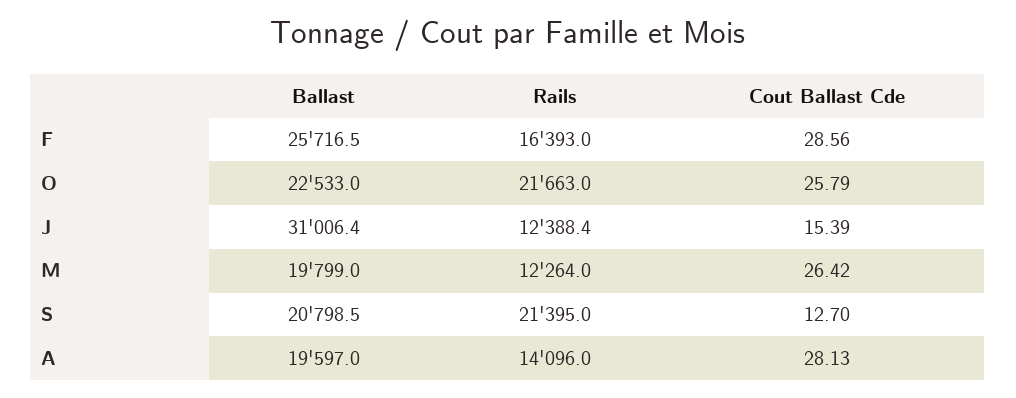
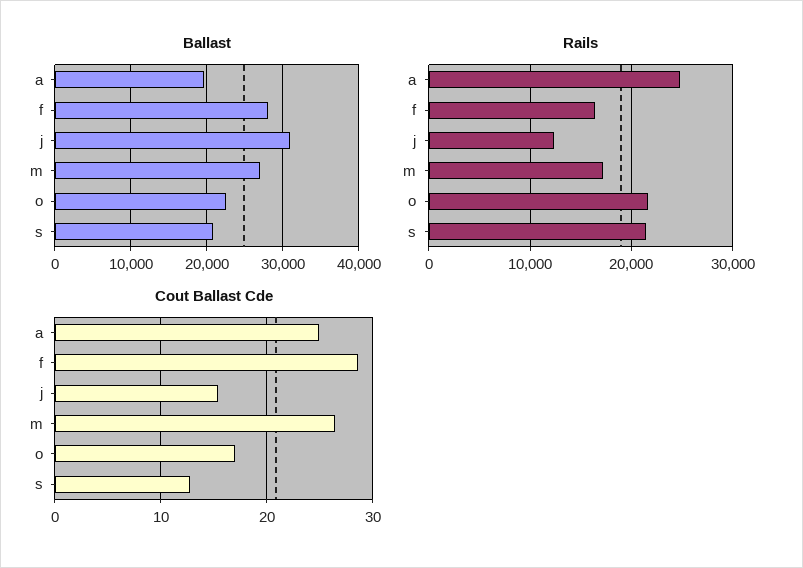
  {
    "Ballast": {
-     "F": 25716.5,
+     "F": 28000,
      "O": 22533,
      "J": 31006.4,
-     "M": 19799,
+     "M": 27000,
      "S": 20798.5,
      "A": 19597
    },
    "Rails": {
      "F": 16393,
      "O": 21663,
      "J": 12388.4,
-     "M": 12264,
+     "M": 17000,
      "S": 21395,
-     "A": 14096
+     "A": 25000
    },
    "Cout Ballast Cde": {
      "F": 28.56,
-     "O": 25.79,
+     "O": 17,
      "J": 15.39,
      "M": 26.42,
      "S": 12.7,
-     "A": 28.13
+     "A": 25
    }
  }

